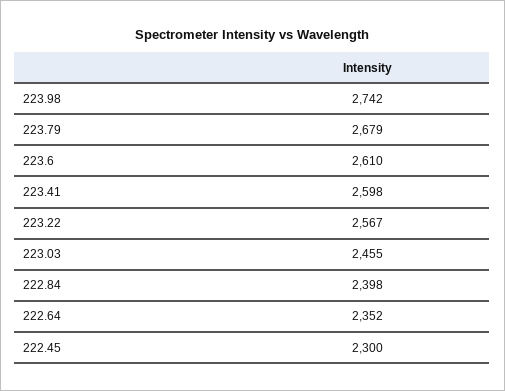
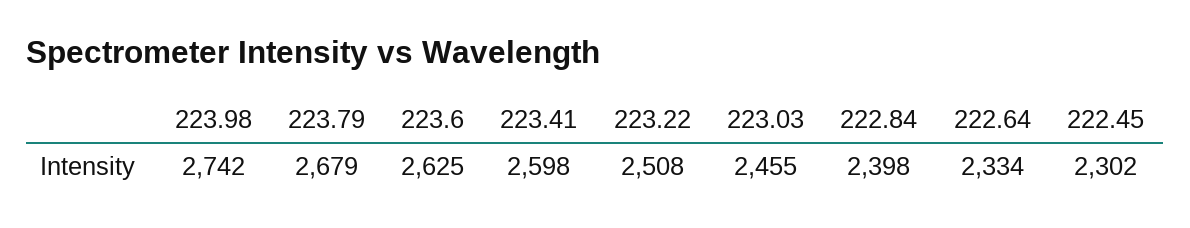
  {
    "223.98": 2742,
    "223.79": 2679,
-   "223.6": 2610,
+   "223.6": 2625,
    "223.41": 2598,
-   "223.22": 2567,
+   "223.22": 2508,
    "223.03": 2455,
    "222.84": 2398,
-   "222.64": 2352,
+   "222.64": 2334,
-   "222.45": 2300
+   "222.45": 2302
  }

